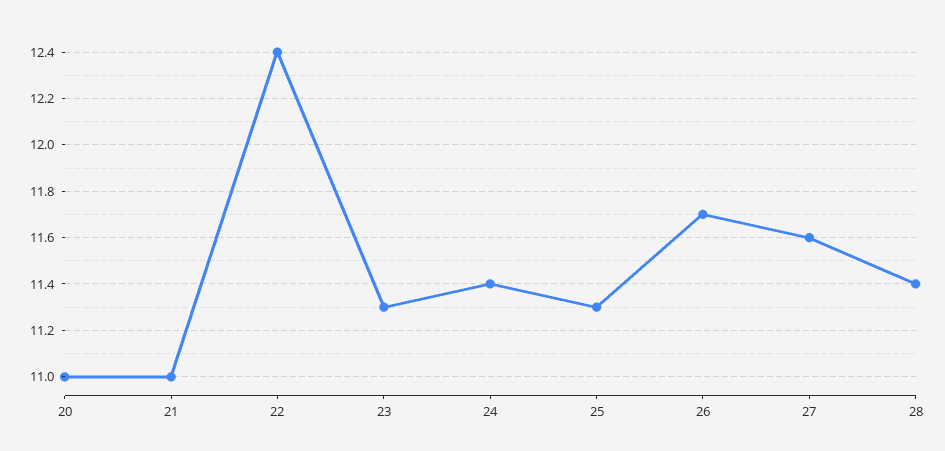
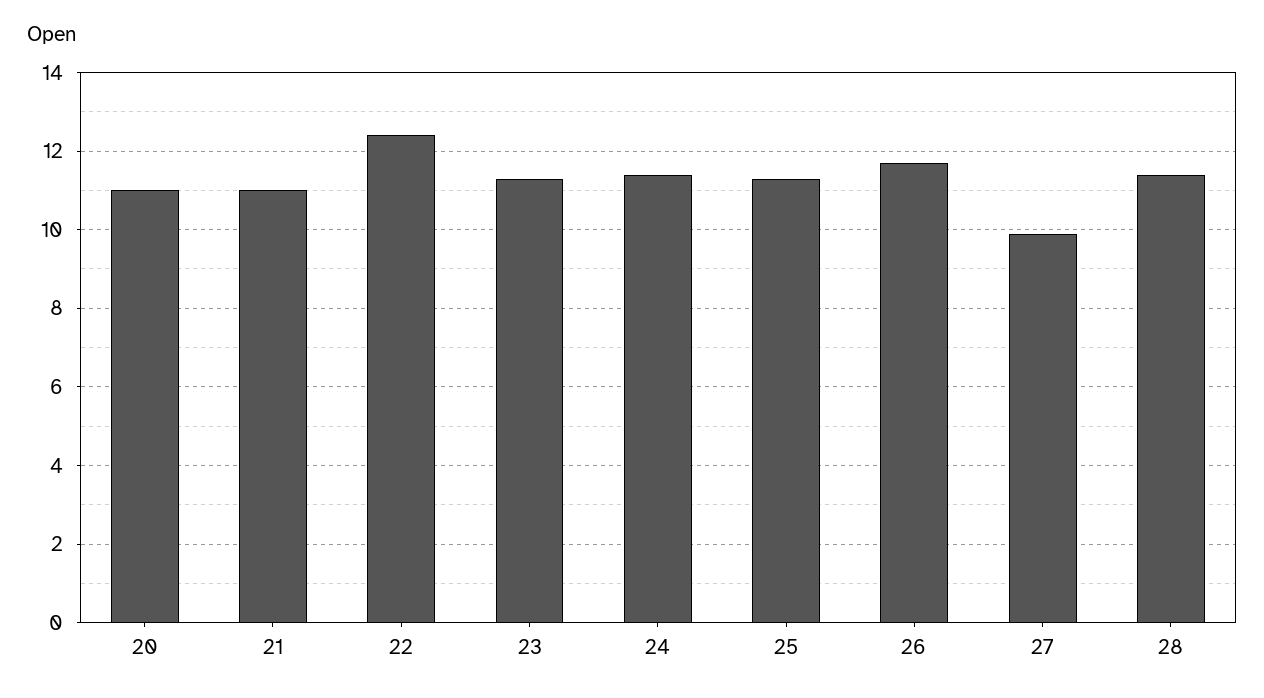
  {
    "20": 11,
    "21": 11,
    "22": 12.4,
    "23": 11.3,
    "24": 11.4,
    "25": 11.3,
    "26": 11.7,
-   "27": 11.6,
+   "27": 10,
    "28": 11.4
  }

